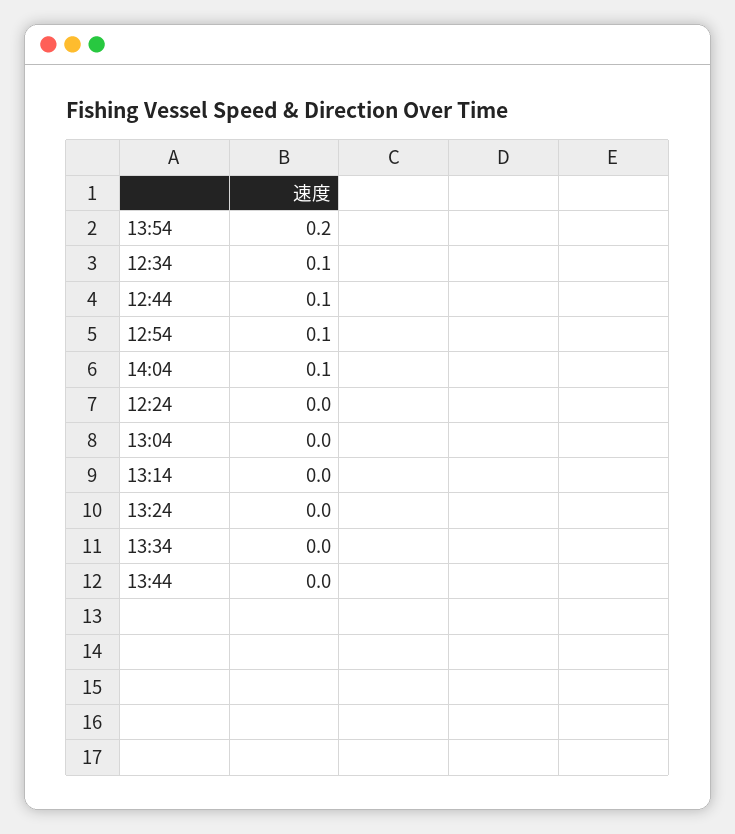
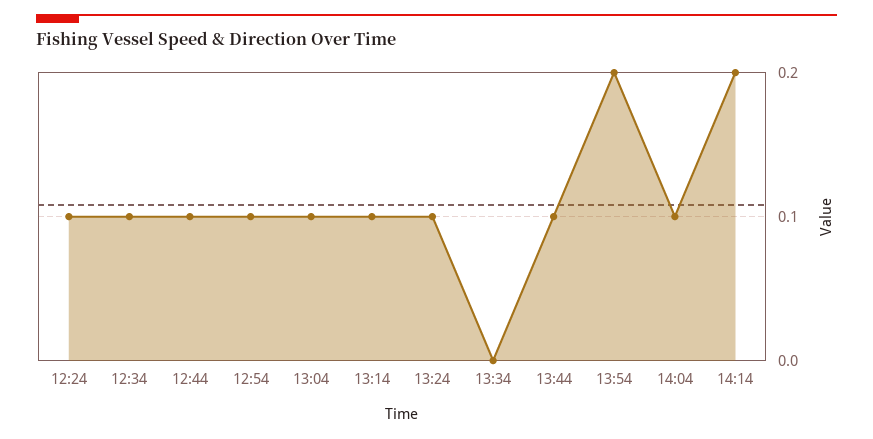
  {
    "13:54": 0.2,
    "12:34": 0.1,
    "12:44": 0.1,
    "12:54": 0.1,
    "14:04": 0.1,
-   "12:24": 0,
+   "12:24": 0.1,
-   "13:04": 0,
+   "13:04": 0.1,
-   "13:14": 0,
+   "13:14": 0.1,
-   "13:24": 0,
+   "13:24": 0.1,
    "13:34": 0,
-   "13:44": 0
+   "13:44": 0.1,
+   "14:14": 0.2
  }

